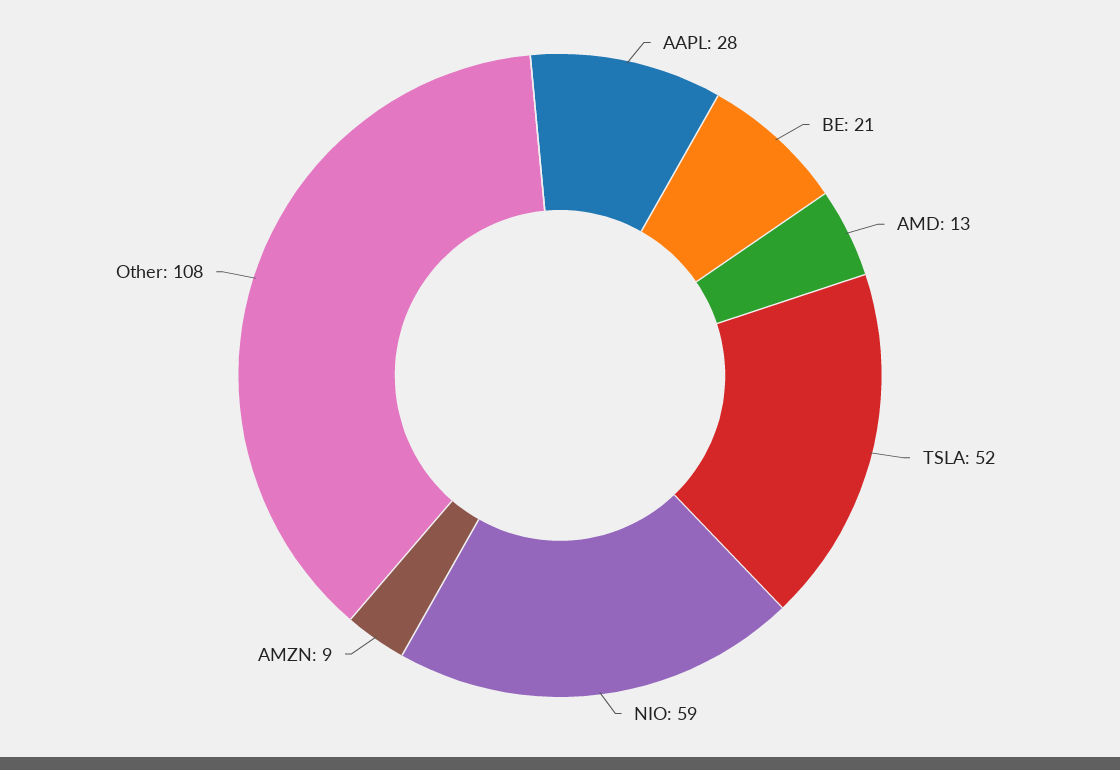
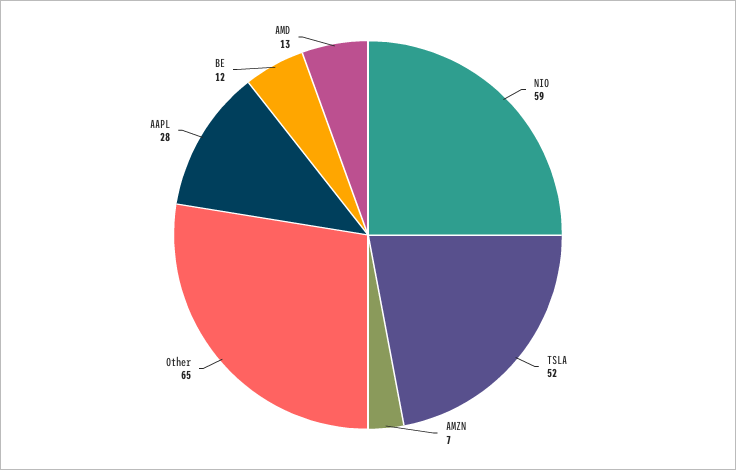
  {
    "AAPL": 28,
-   "BE": 21,
+   "BE": 12,
    "AMD": 13,
    "TSLA": 52,
    "NIO": 59,
-   "AMZN": 9,
+   "AMZN": 7,
-   "Other": 108
+   "Other": 65
  }

